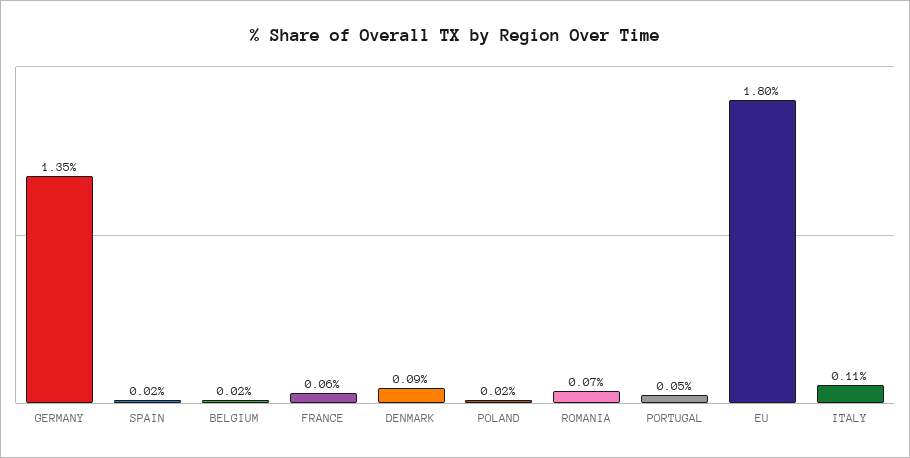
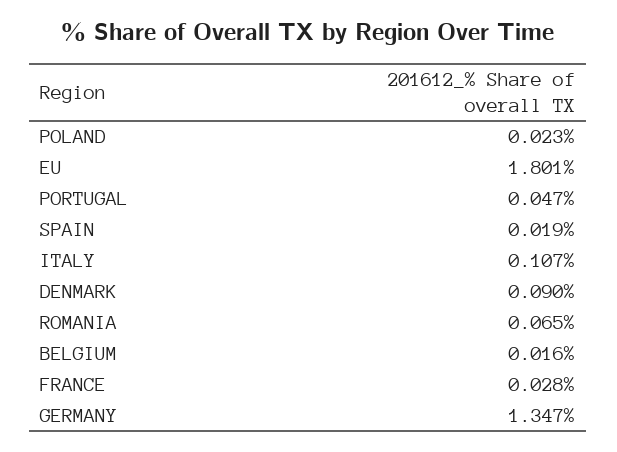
  {
    "GERMANY": 1.347,
    "SPAIN": 0.019,
    "BELGIUM": 0.016,
-   "FRANCE": 0.06,
+   "FRANCE": 0.028,
    "DENMARK": 0.09,
    "POLAND": 0.023,
    "ROMANIA": 0.065,
    "PORTUGAL": 0.047,
    "EU": 1.801,
    "ITALY": 0.107
  }

